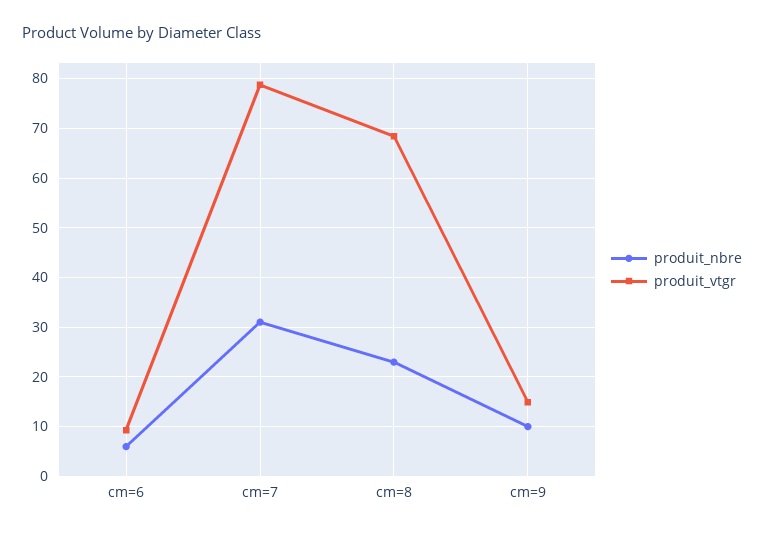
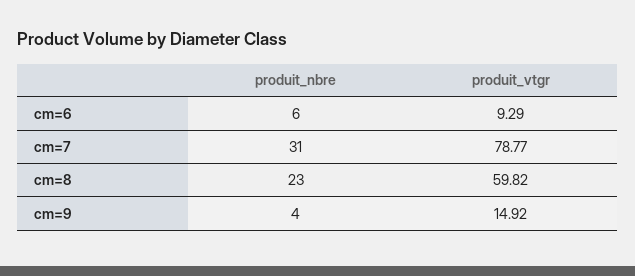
  {
    "produit_nbre": {
      "cm=6": 6,
      "cm=7": 31,
      "cm=8": 23,
-     "cm=9": 10
+     "cm=9": 4
    },
    "produit_vtgr": {
      "cm=6": 9.29,
      "cm=7": 78.77,
-     "cm=8": 68,
+     "cm=8": 59.82,
      "cm=9": 14.92
    }
  }

